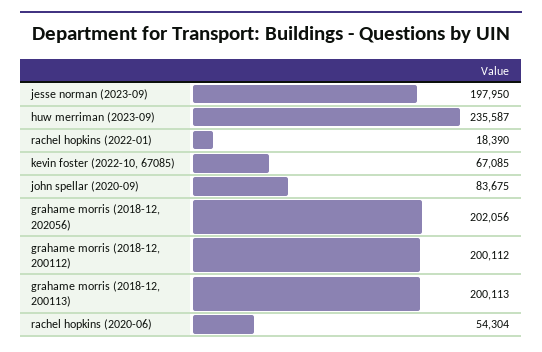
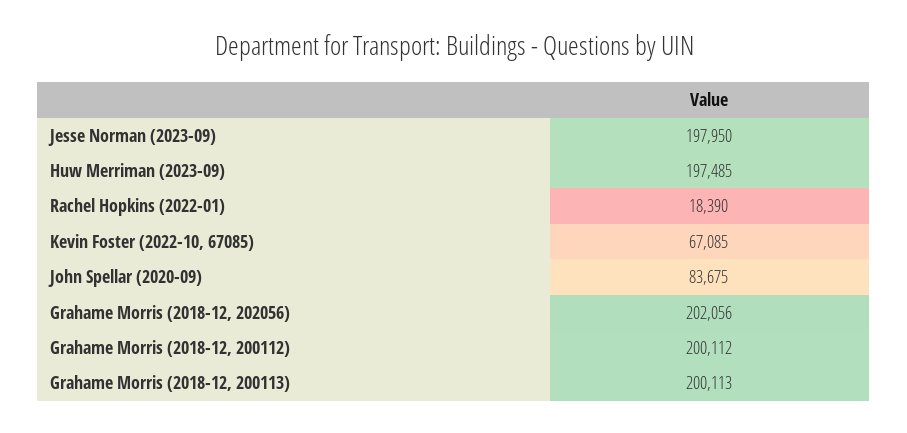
  {
    "jesse norman (2023-09)": 197950,
-   "huw merriman (2023-09)": 235587,
+   "huw merriman (2023-09)": 197485,
    "rachel hopkins (2022-01)": 18390,
    "kevin foster (2022-10, 67085)": 67085,
    "john spellar (2020-09)": 83675,
    "grahame morris (2018-12, 202056)": 202056,
    "grahame morris (2018-12, 200112)": 200112,
-   "grahame morris (2018-12, 200113)": 200113,
+   "grahame morris (2018-12, 200113)": 200113
-   "rachel hopkins (2020-06)": 54304
  }

